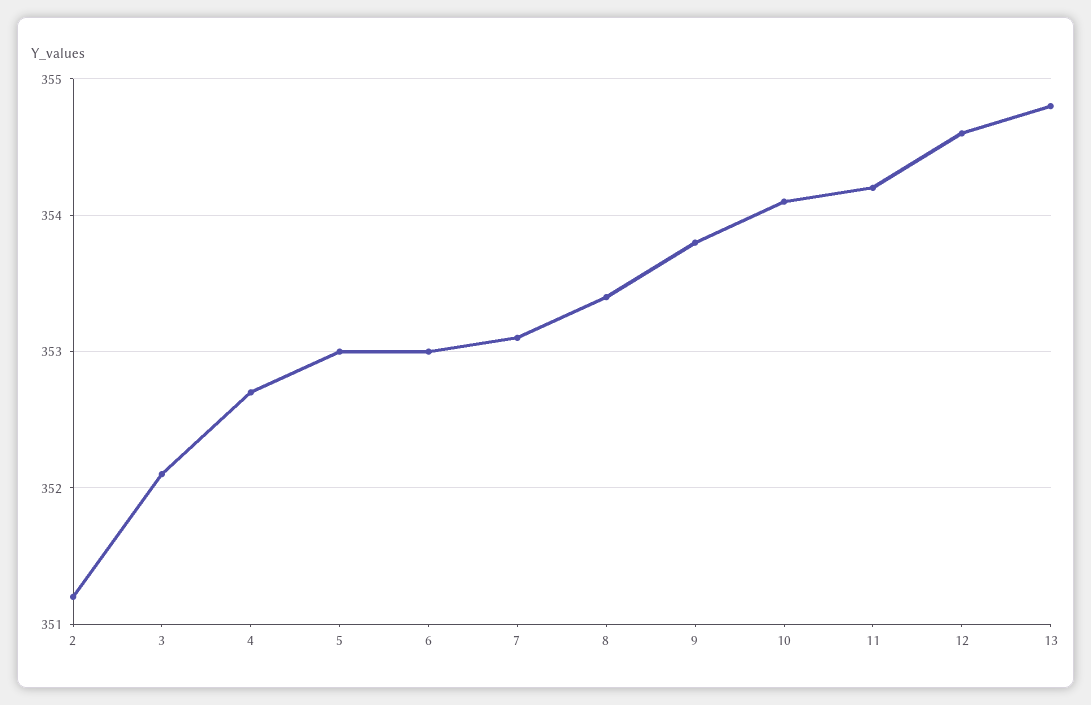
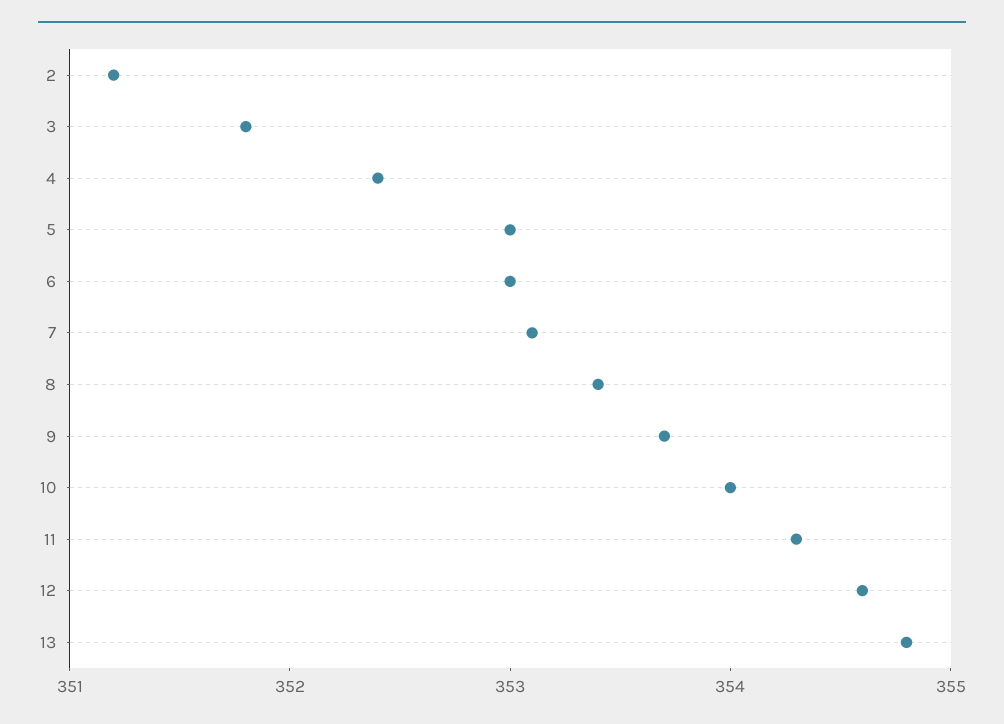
  {
    "2": 351.2,
-   "3": 352.1,
+   "3": 351.8,
-   "4": 352.7,
+   "4": 352.4,
    "5": 353,
    "6": 353,
    "7": 353.1,
    "8": 353.4,
-   "9": 353.8,
+   "9": 353.7,
-   "10": 354.1,
+   "10": 354,
-   "11": 354.2,
+   "11": 354.3,
    "12": 354.6,
    "13": 354.8
  }

